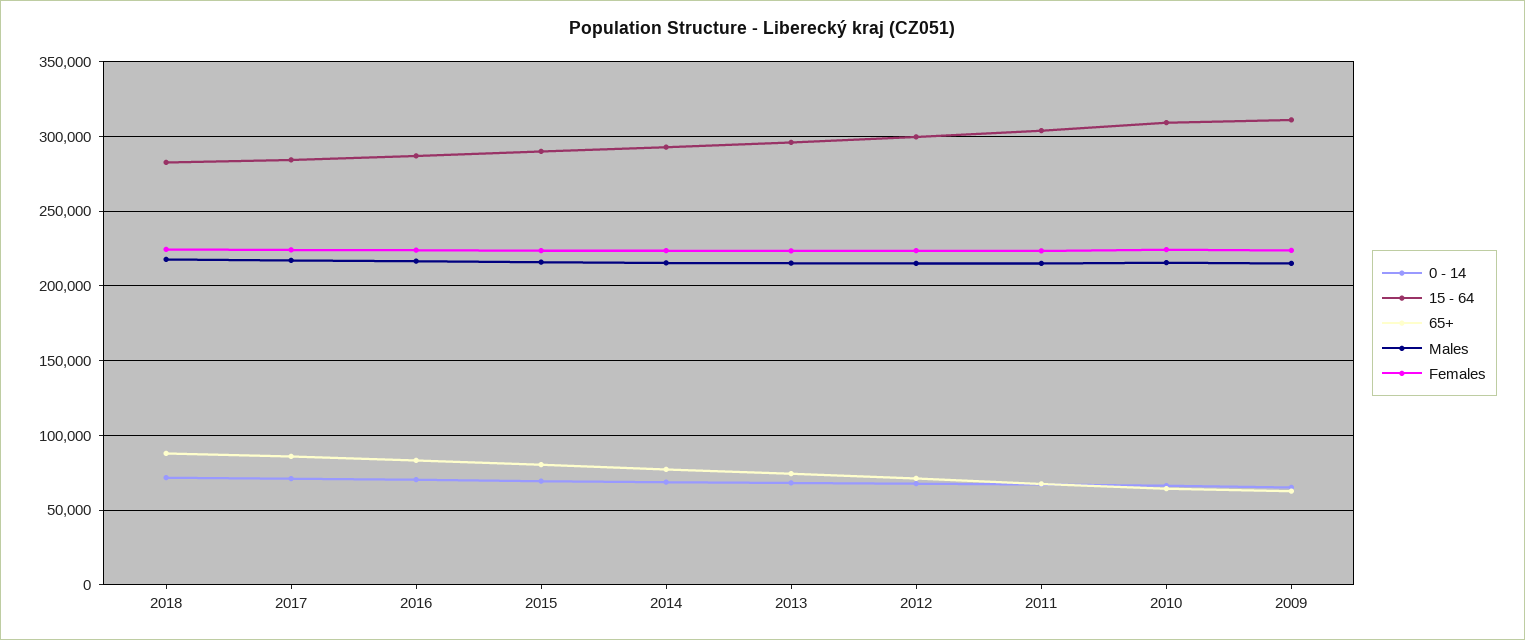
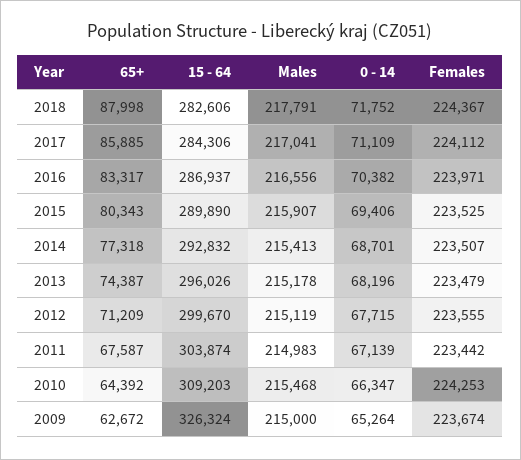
  {
    "0 - 14": {
      "2018": 71752,
      "2017": 71109,
      "2016": 70382,
      "2015": 69406,
      "2014": 68701,
      "2013": 68196,
      "2012": 67715,
      "2011": 67139,
      "2010": 66347,
      "2009": 65264
    },
    "15 - 64": {
      "2018": 282606,
      "2017": 284306,
      "2016": 286937,
      "2015": 289890,
      "2014": 292832,
      "2013": 296026,
      "2012": 299670,
      "2011": 303874,
      "2010": 309203,
-     "2009": 310000
+     "2009": 326324
    },
    "65+": {
      "2018": 87998,
      "2017": 85885,
      "2016": 83317,
      "2015": 80343,
      "2014": 77318,
      "2013": 74387,
      "2012": 71209,
      "2011": 67587,
      "2010": 64392,
      "2009": 62672
    },
    "Males": {
      "2018": 217791,
      "2017": 217041,
      "2016": 216556,
      "2015": 215907,
      "2014": 215413,
      "2013": 215178,
      "2012": 215119,
      "2011": 214983,
      "2010": 215468,
      "2009": 215000
    },
    "Females": {
      "2018": 224367,
      "2017": 224112,
      "2016": 223971,
      "2015": 223525,
      "2014": 223507,
      "2013": 223479,
      "2012": 223555,
      "2011": 223442,
      "2010": 224253,
      "2009": 223674
    }
  }

